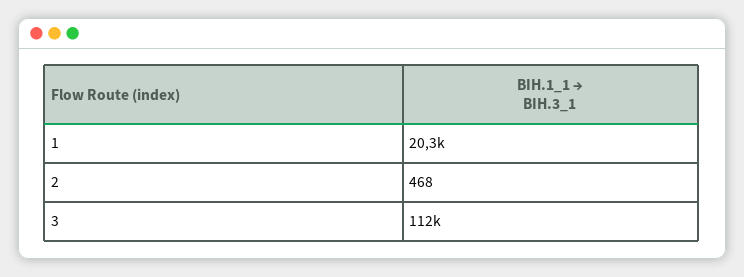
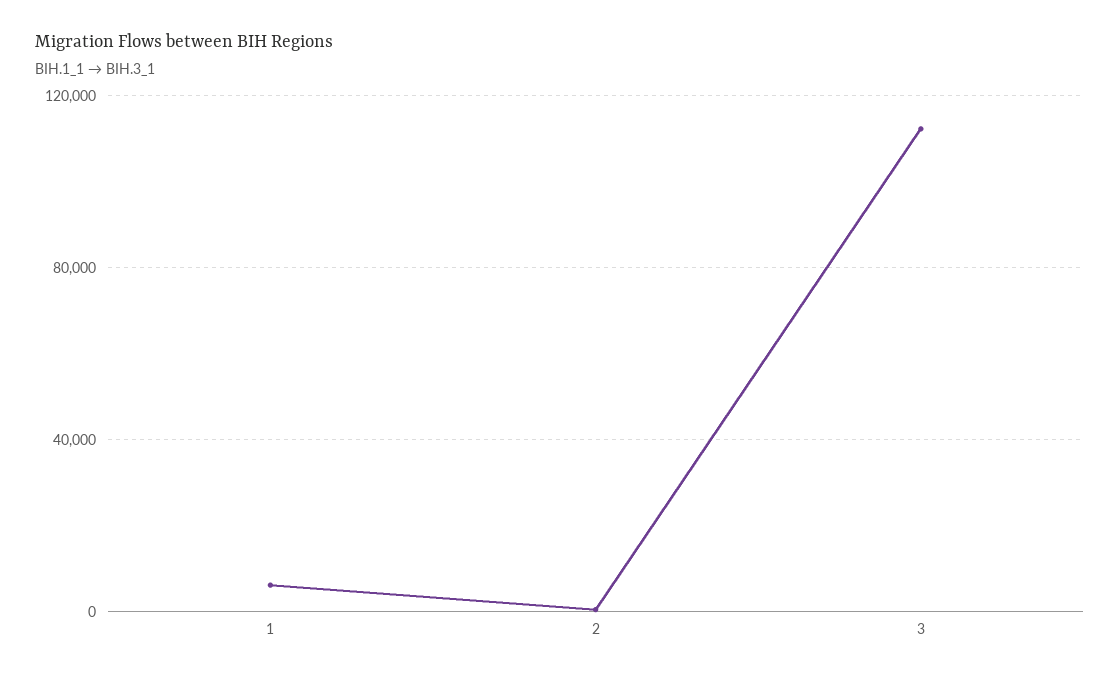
  {
-   "1": 20300,
+   "1": 5000,
    "2": 468,
    "3": 112000
  }

